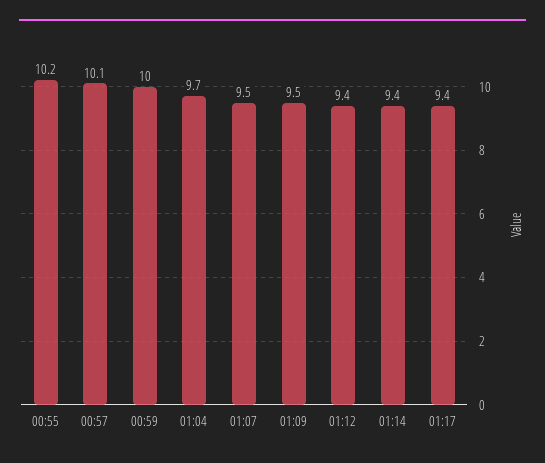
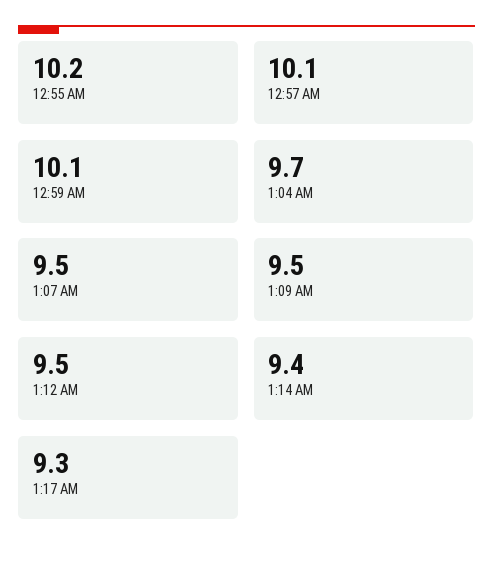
  {
    "00:55": 10.2,
    "00:57": 10.1,
-   "00:59": 10,
+   "00:59": 10.1,
    "01:04": 9.7,
    "01:07": 9.5,
    "01:09": 9.5,
-   "01:12": 9.4,
+   "01:12": 9.5,
    "01:14": 9.4,
-   "01:17": 9.4
+   "01:17": 9.3
  }

